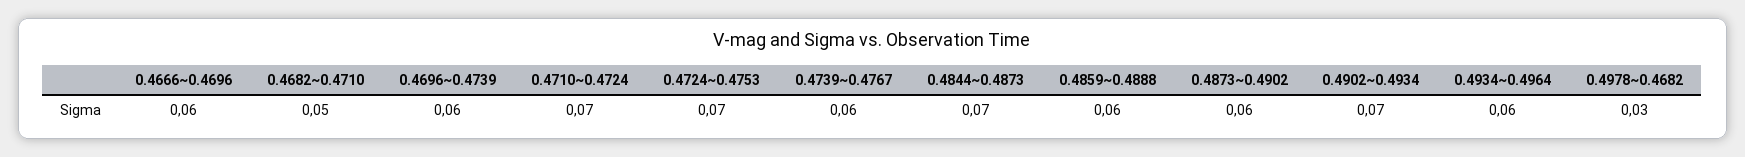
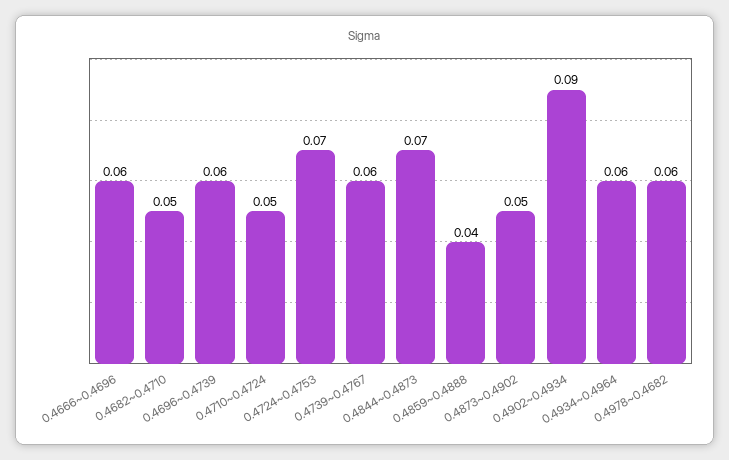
  {
    "0.4666~0.4696": 0.06,
    "0.4682~0.4710": 0.05,
    "0.4696~0.4739": 0.06,
-   "0.4710~0.4724": 0.07,
+   "0.4710~0.4724": 0.05,
    "0.4724~0.4753": 0.07,
    "0.4739~0.4767": 0.06,
    "0.4844~0.4873": 0.07,
-   "0.4859~0.4888": 0.06,
+   "0.4859~0.4888": 0.04,
-   "0.4873~0.4902": 0.06,
+   "0.4873~0.4902": 0.05,
-   "0.4902~0.4934": 0.07,
+   "0.4902~0.4934": 0.09,
    "0.4934~0.4964": 0.06,
-   "0.4978~0.4682": 0.03
+   "0.4978~0.4682": 0.06
  }

